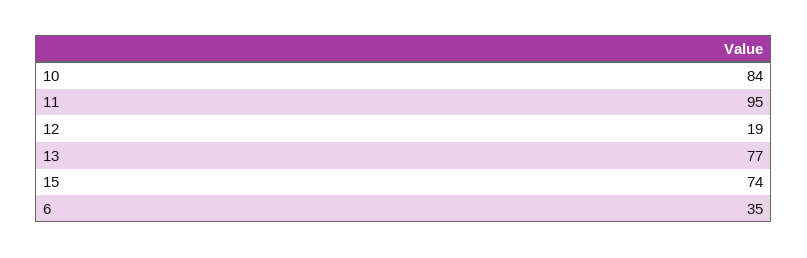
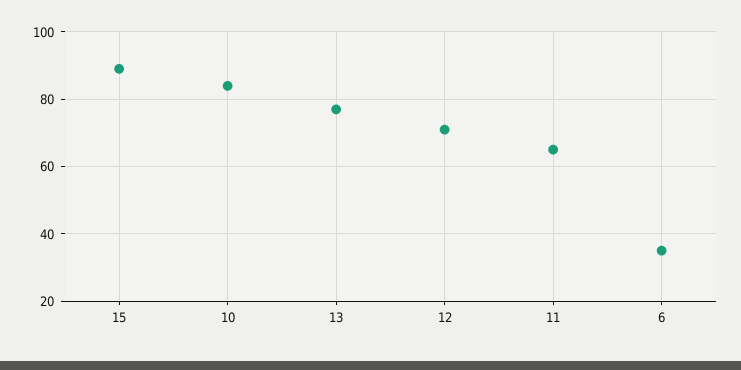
  {
    "10": 84,
-   "11": 95,
+   "11": 65,
-   "12": 19,
+   "12": 70,
    "13": 77,
-   "15": 74,
+   "15": 90,
    "6": 35
  }

